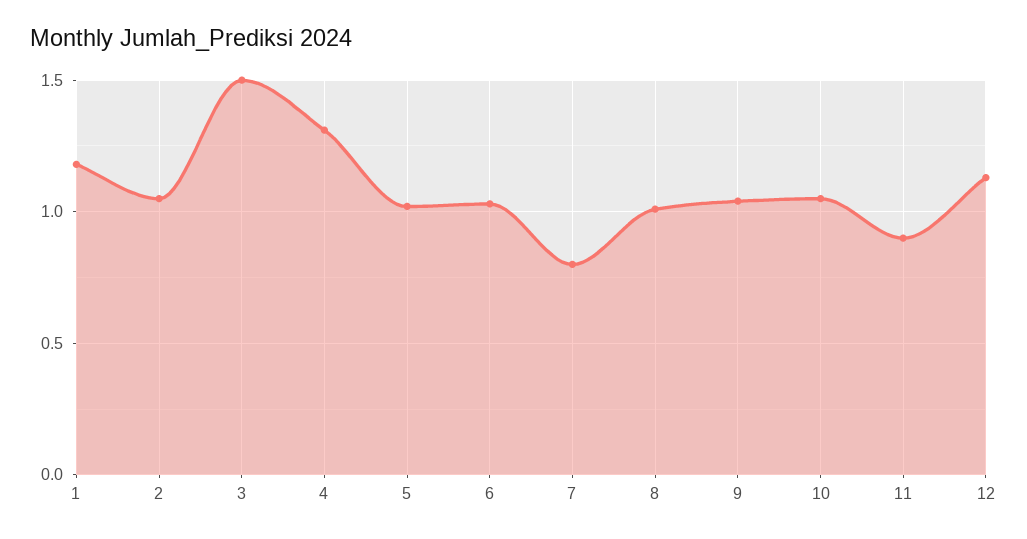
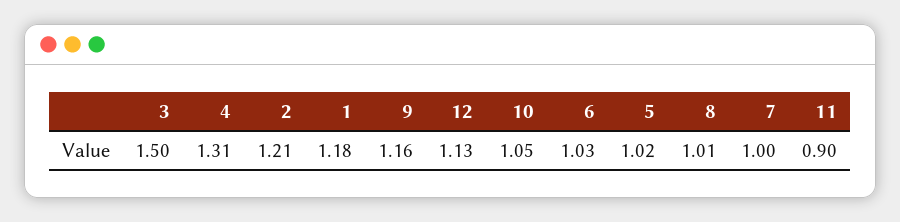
  {
    "1": 1.18,
-   "2": 1.05,
+   "2": 1.21,
    "3": 1.5,
    "4": 1.31,
    "5": 1.02,
    "6": 1.03,
-   "7": 0.8,
+   "7": 1,
    "8": 1.01,
-   "9": 1.05,
+   "9": 1.16,
    "10": 1.05,
    "11": 0.9,
    "12": 1.13
  }

